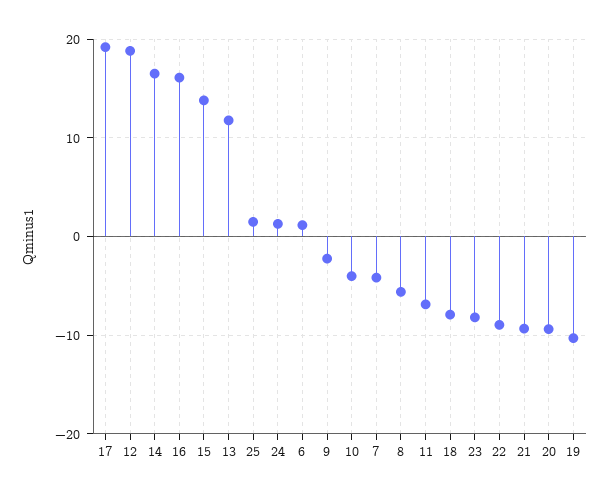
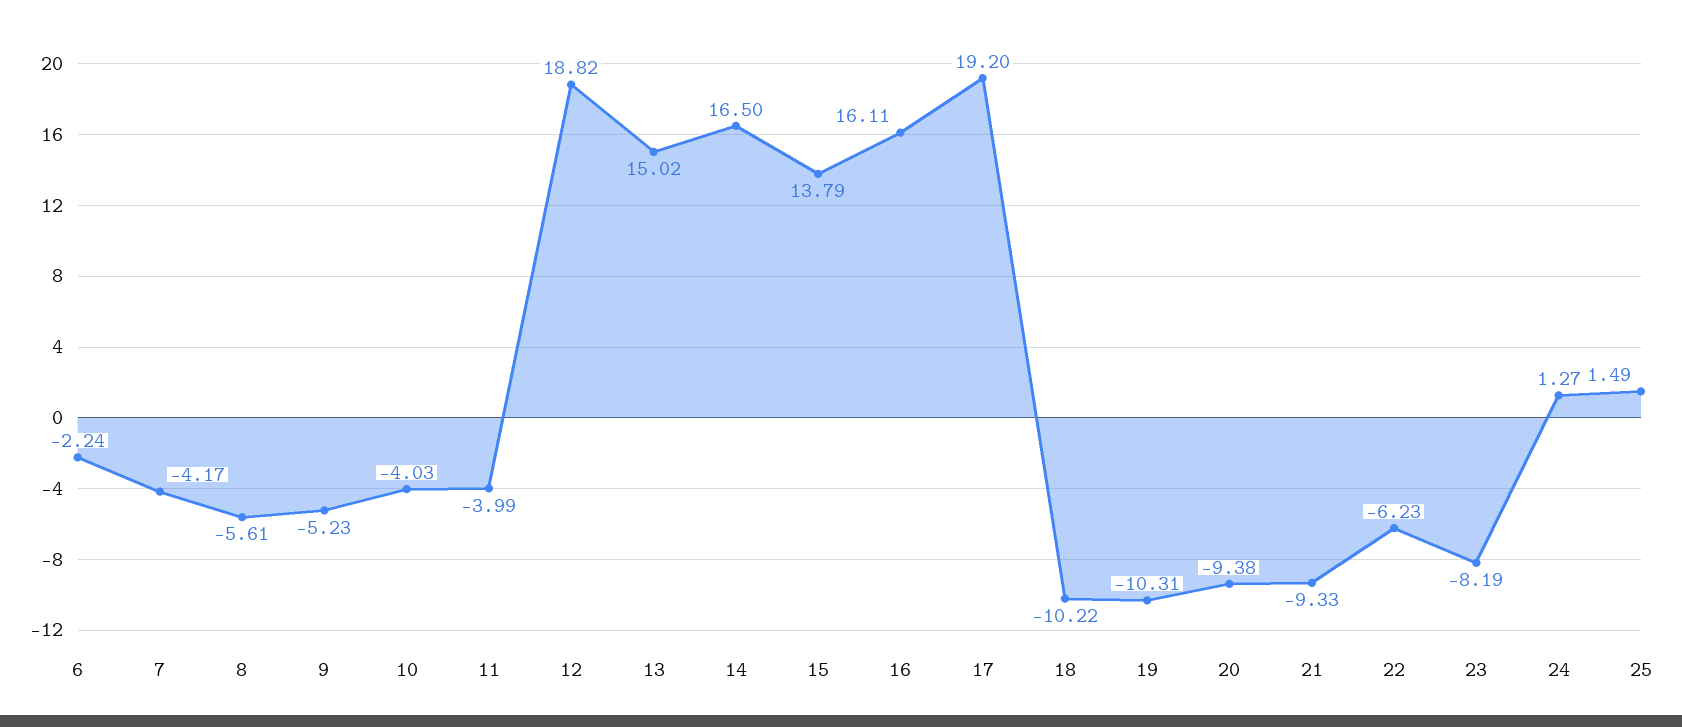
  {
    "17": 19.2,
    "12": 18.82,
    "14": 16.5,
    "16": 16.11,
    "15": 13.79,
-   "13": 12,
+   "13": 15.02,
    "25": 1.49,
    "24": 1.27,
-   "6": 1,
+   "6": -2.24,
-   "9": -2,
+   "9": -5.23,
    "10": -4.03,
    "7": -4.17,
    "8": -5.61,
-   "11": -7,
+   "11": -3.99,
-   "18": -8,
+   "18": -10.22,
    "23": -8.19,
-   "22": -9,
+   "22": -6.23,
    "21": -9.33,
    "20": -9.38,
    "19": -10.31
  }

